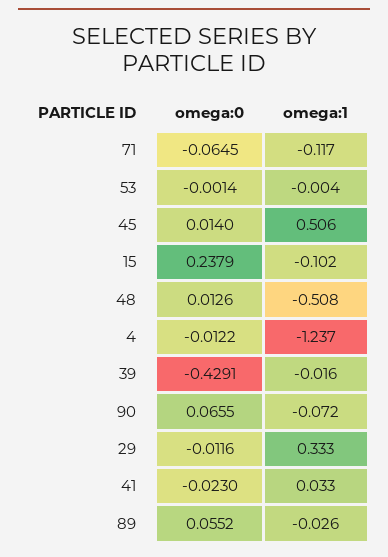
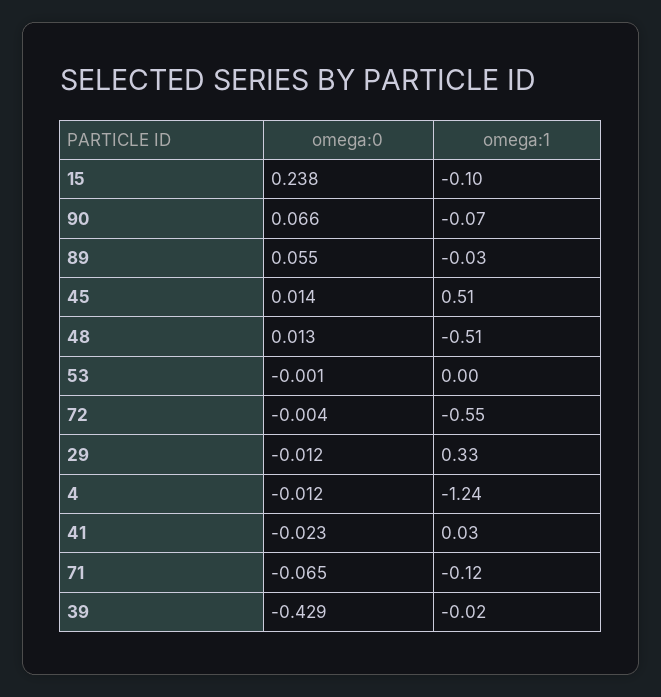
  {
    "omega:0": {
      "71": -0.0645,
      "53": -0.0014,
      "45": 0.014,
      "15": 0.2379,
      "48": 0.0126,
      "4": -0.0122,
      "39": -0.4291,
      "90": 0.0655,
      "29": -0.0116,
      "41": -0.023,
-     "89": 0.0552
+     "89": 0.0552,
+     "72": -0.004
    },
    "omega:1": {
      "71": -0.117,
      "53": -0.004,
      "45": 0.506,
      "15": -0.102,
      "48": -0.508,
      "4": -1.237,
      "39": -0.016,
      "90": -0.072,
      "29": 0.333,
      "41": 0.033,
-     "89": -0.026
+     "89": -0.026,
+     "72": -0.55
    }
  }

